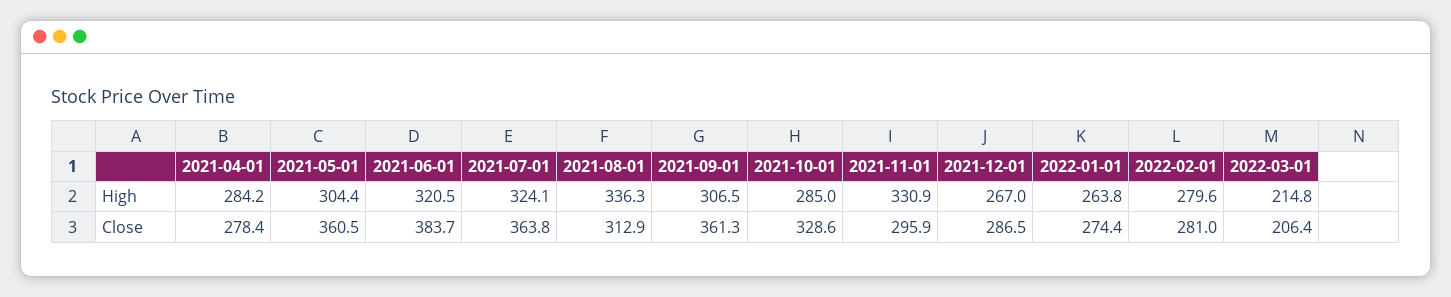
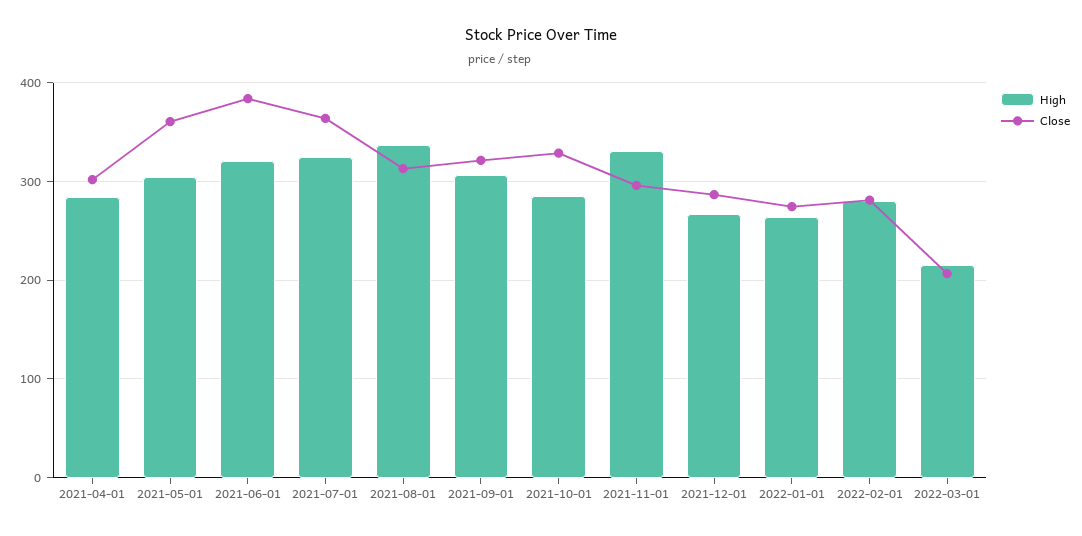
  {
    "High": {
      "2021-04-01": 284.2,
      "2021-05-01": 304.4,
      "2021-06-01": 320.5,
      "2021-07-01": 324.1,
      "2021-08-01": 336.3,
      "2021-09-01": 306.5,
      "2021-10-01": 285,
      "2021-11-01": 330.9,
      "2021-12-01": 267,
      "2022-01-01": 263.8,
      "2022-02-01": 279.6,
      "2022-03-01": 214.8
    },
    "Close": {
-     "2021-04-01": 278.4,
+     "2021-04-01": 300,
      "2021-05-01": 360.5,
      "2021-06-01": 383.7,
      "2021-07-01": 363.8,
      "2021-08-01": 312.9,
-     "2021-09-01": 361.3,
+     "2021-09-01": 320,
      "2021-10-01": 328.6,
      "2021-11-01": 295.9,
      "2021-12-01": 286.5,
      "2022-01-01": 274.4,
      "2022-02-01": 281,
      "2022-03-01": 206.4
    }
  }

